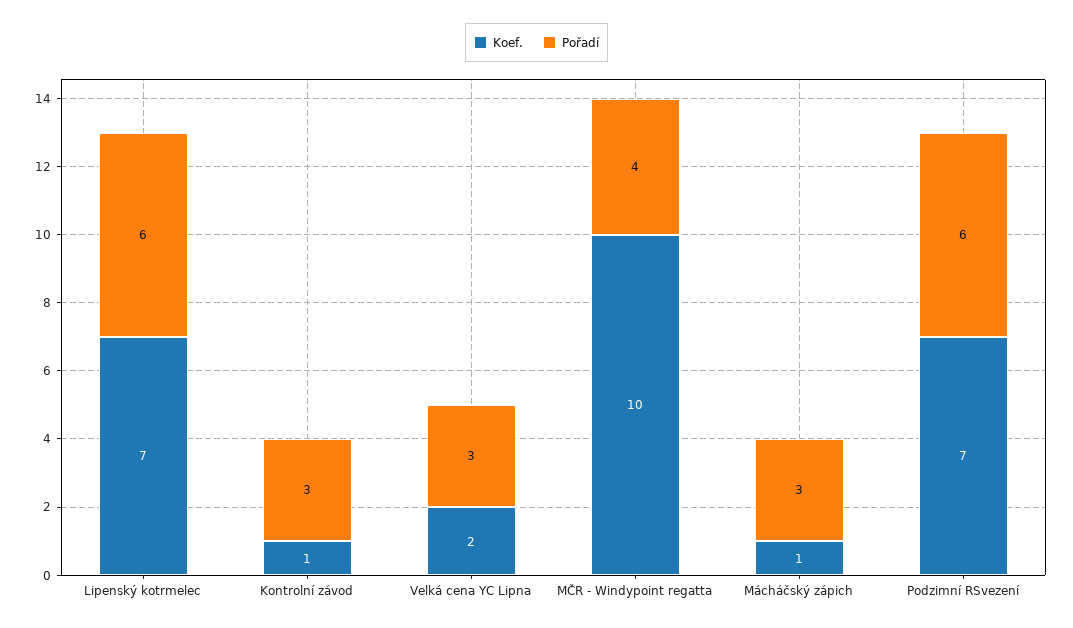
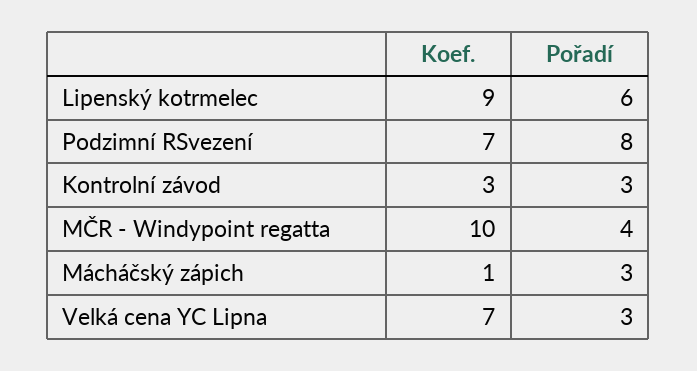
  {
    "Koef.": {
-     "Lipenský kotrmelec": 7,
+     "Lipenský kotrmelec": 9,
-     "Kontrolní závod": 1,
+     "Kontrolní závod": 3,
-     "Velká cena YC Lipna": 2,
+     "Velká cena YC Lipna": 7,
      "MČR - Windypoint regatta": 10,
      "Mácháčský zápich": 1,
      "Podzimní RSvezení": 7
    },
    "Pořadí": {
      "Lipenský kotrmelec": 6,
      "Kontrolní závod": 3,
      "Velká cena YC Lipna": 3,
      "MČR - Windypoint regatta": 4,
      "Mácháčský zápich": 3,
-     "Podzimní RSvezení": 6
+     "Podzimní RSvezení": 8
    }
  }

